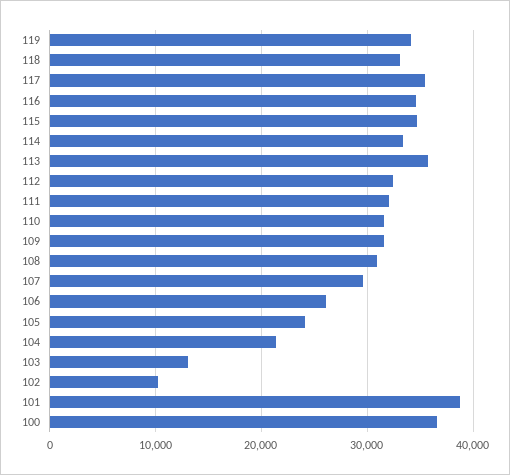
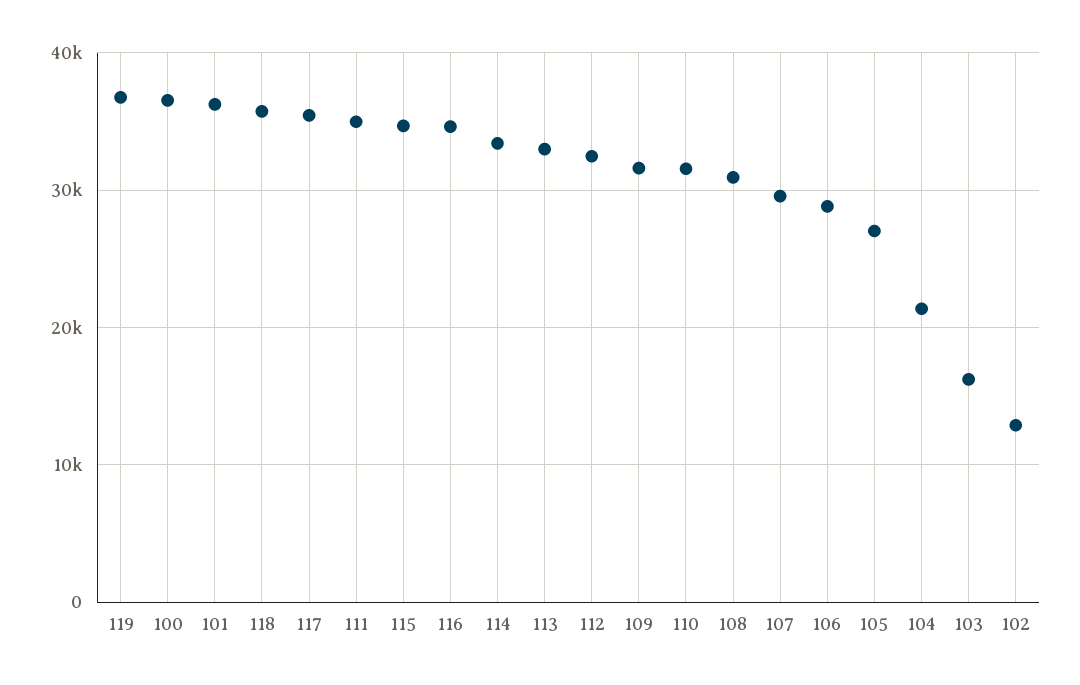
  {
-   "119": 34000,
+   "119": 37000,
-   "118": 33000,
+   "118": 36000,
    "117": 35000,
    "116": 35000,
    "115": 35000,
    "114": 33000,
-   "113": 36000,
+   "113": 33000,
    "112": 32000,
-   "111": 32000,
+   "111": 35000,
    "110": 32000,
    "109": 32000,
    "108": 31000,
    "107": 30000,
-   "106": 26000,
+   "106": 29000,
-   "105": 24000,
+   "105": 27000,
    "104": 21000,
-   "103": 13000,
+   "103": 16000,
-   "102": 10000,
+   "102": 13000,
-   "101": 39000,
+   "101": 36000,
    "100": 37000
  }

